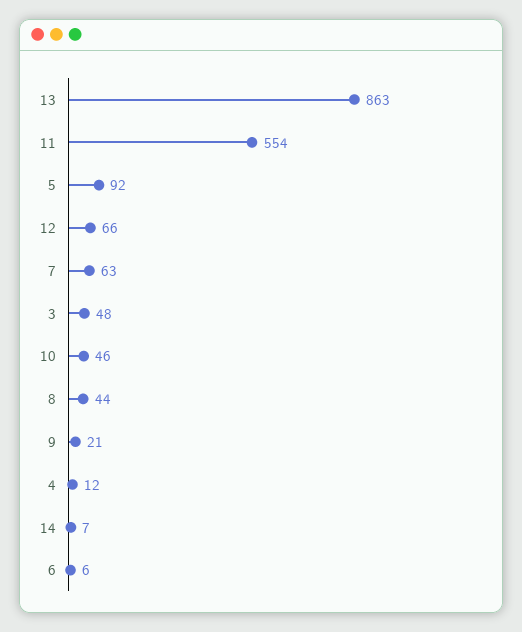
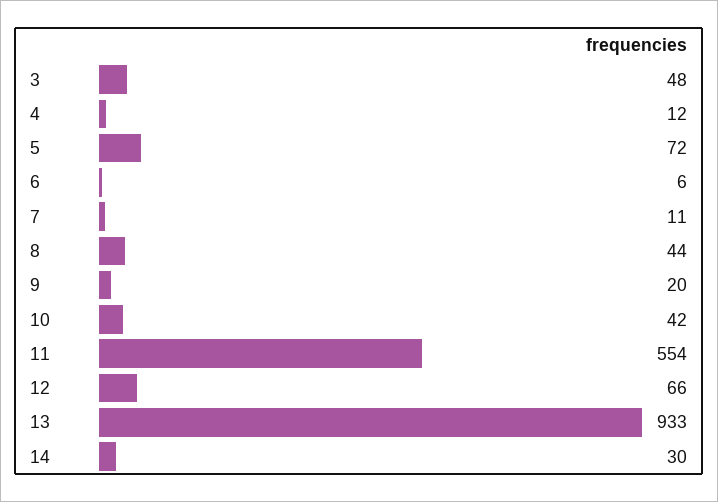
  {
-   "13": 863,
+   "13": 933,
    "11": 554,
-   "5": 92,
+   "5": 72,
    "12": 66,
-   "7": 63,
+   "7": 11,
    "3": 48,
-   "10": 46,
+   "10": 42,
    "8": 44,
-   "9": 21,
+   "9": 20,
    "4": 12,
-   "14": 7,
+   "14": 30,
    "6": 6
  }

